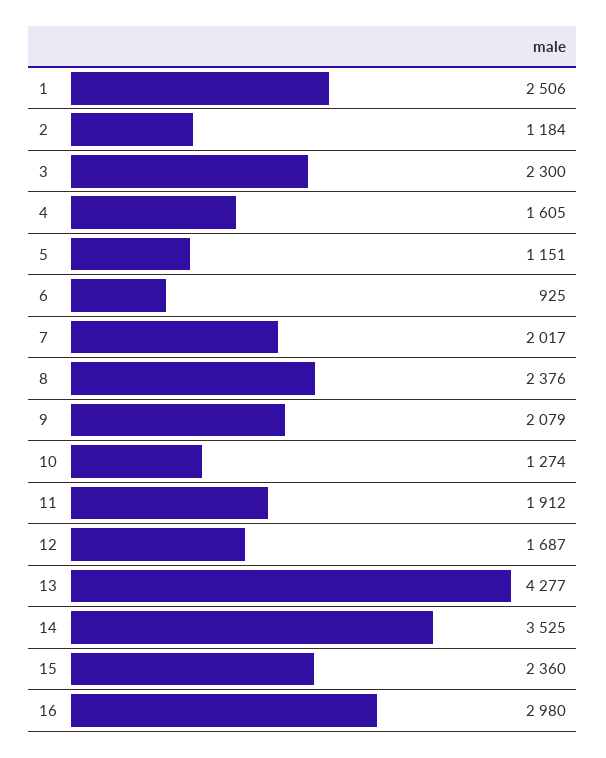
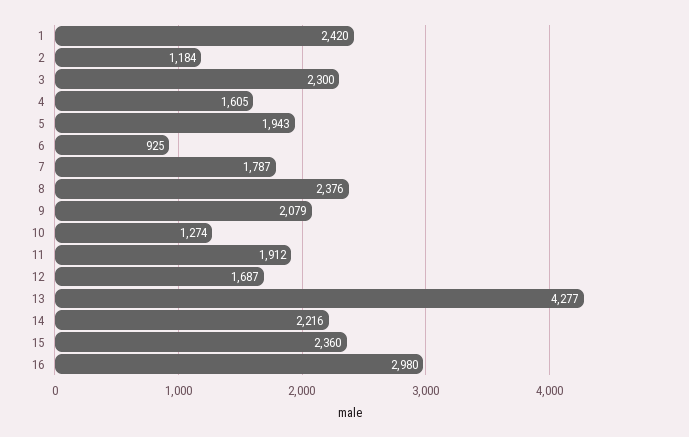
  {
-   "1": 2506,
+   "1": 2420,
    "2": 1184,
    "3": 2300,
    "4": 1605,
-   "5": 1151,
+   "5": 1943,
    "6": 925,
-   "7": 2017,
+   "7": 1787,
    "8": 2376,
    "9": 2079,
    "10": 1274,
    "11": 1912,
    "12": 1687,
    "13": 4277,
-   "14": 3525,
+   "14": 2216,
    "15": 2360,
    "16": 2980
  }

